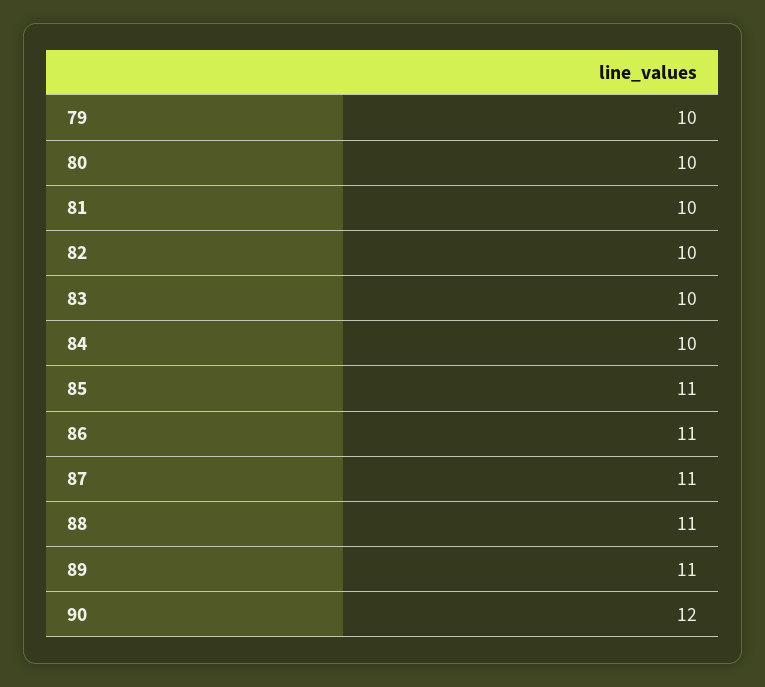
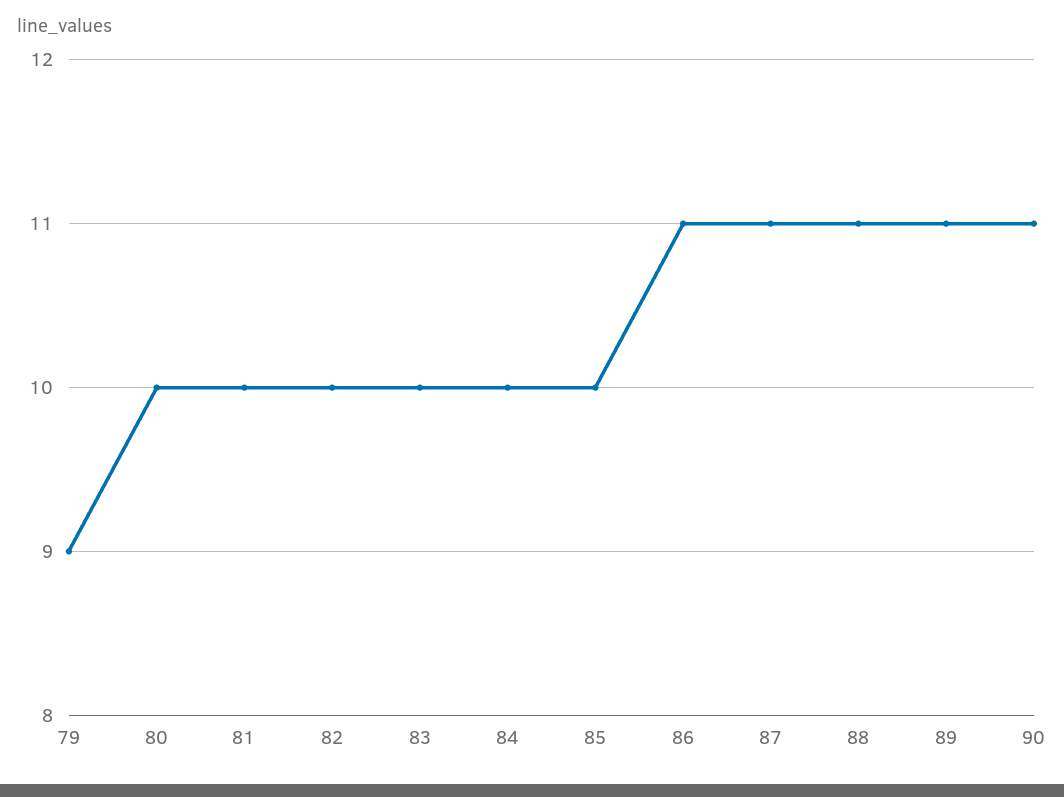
  {
-   "79": 10,
+   "79": 9,
    "80": 10,
    "81": 10,
    "82": 10,
    "83": 10,
    "84": 10,
-   "85": 11,
+   "85": 10,
    "86": 11,
    "87": 11,
    "88": 11,
    "89": 11,
-   "90": 12
+   "90": 11
  }

